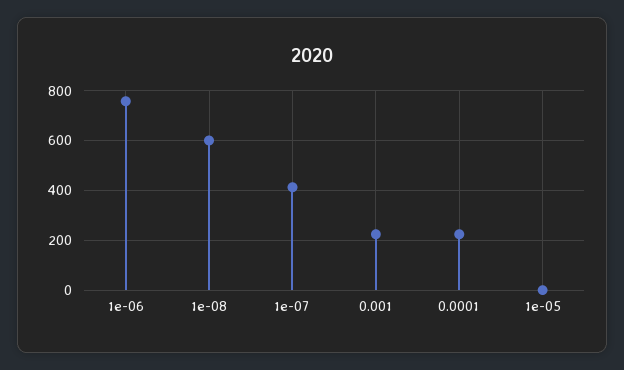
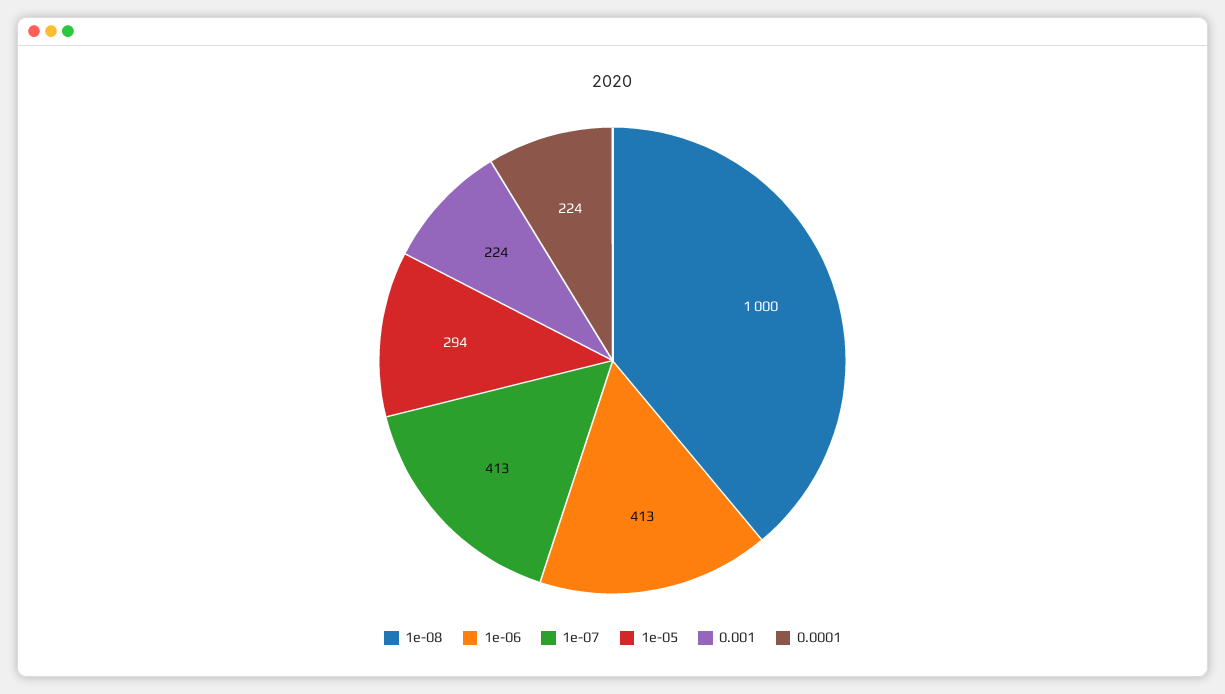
  {
-   "1e-06": 750,
+   "1e-06": 413,
-   "1e-08": 600,
+   "1e-08": 1000,
    "1e-07": 413,
    "0.001": 224,
    "0.0001": 224,
-   "1e-05": 0
+   "1e-05": 294
  }

